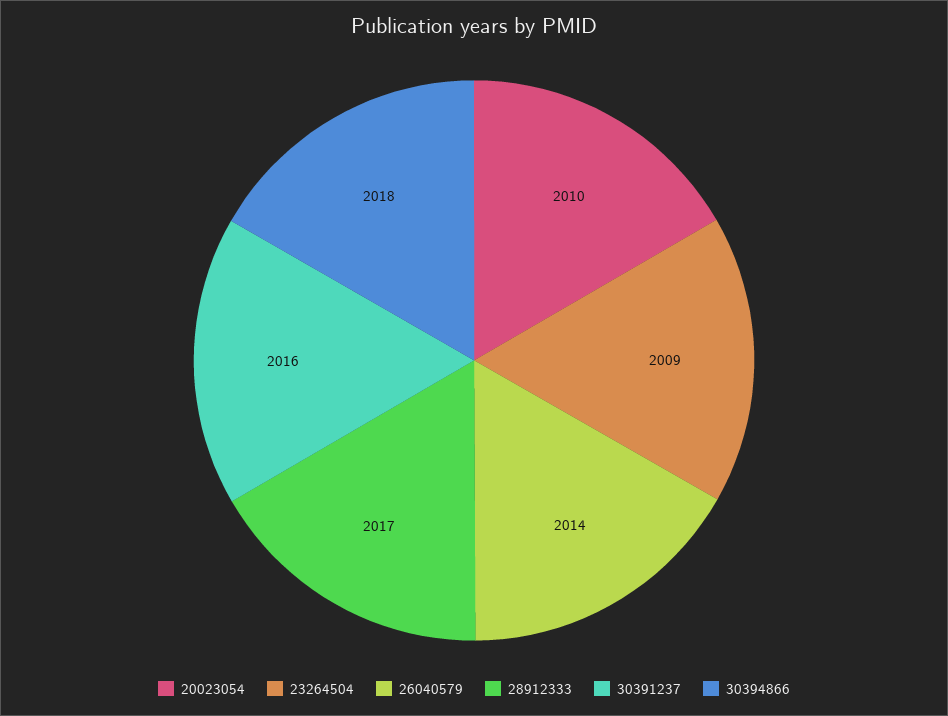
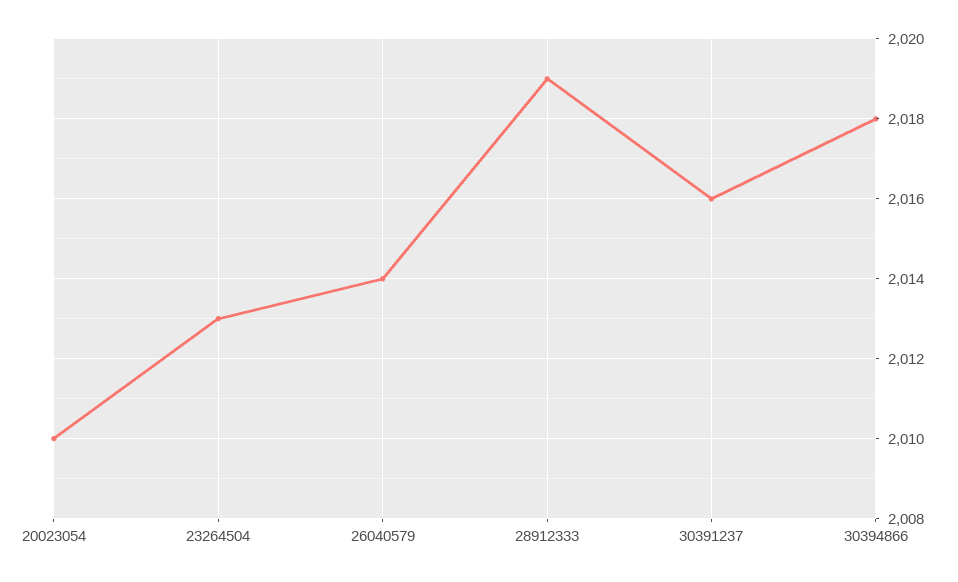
  {
    "20023054": 2010,
-   "23264504": 2009,
+   "23264504": 2013,
    "26040579": 2014,
-   "28912333": 2017,
+   "28912333": 2019,
    "30391237": 2016,
    "30394866": 2018
  }

